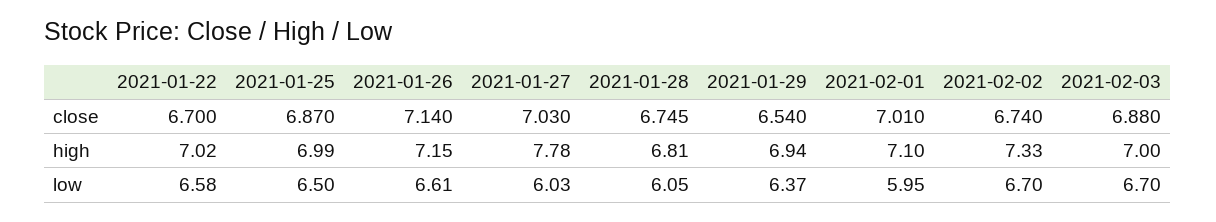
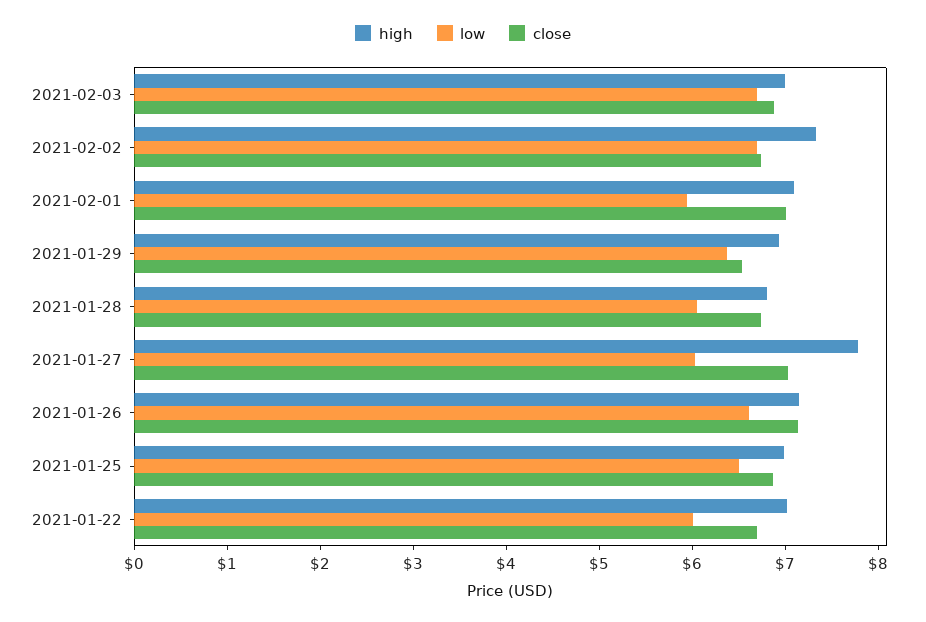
  {
    "close": {
      "2021-01-22": 6.7,
      "2021-01-25": 6.87,
      "2021-01-26": 7.14,
      "2021-01-27": 7.03,
      "2021-01-28": 6.745,
      "2021-01-29": 6.54,
      "2021-02-01": 7.01,
      "2021-02-02": 6.74,
      "2021-02-03": 6.88
    },
    "high": {
      "2021-01-22": 7.02,
      "2021-01-25": 6.99,
      "2021-01-26": 7.15,
      "2021-01-27": 7.78,
      "2021-01-28": 6.81,
      "2021-01-29": 6.94,
      "2021-02-01": 7.1,
      "2021-02-02": 7.33,
      "2021-02-03": 7
    },
    "low": {
-     "2021-01-22": 6.58,
+     "2021-01-22": 6,
      "2021-01-25": 6.5,
      "2021-01-26": 6.61,
      "2021-01-27": 6.03,
      "2021-01-28": 6.05,
      "2021-01-29": 6.37,
      "2021-02-01": 5.95,
      "2021-02-02": 6.7,
      "2021-02-03": 6.7
    }
  }

